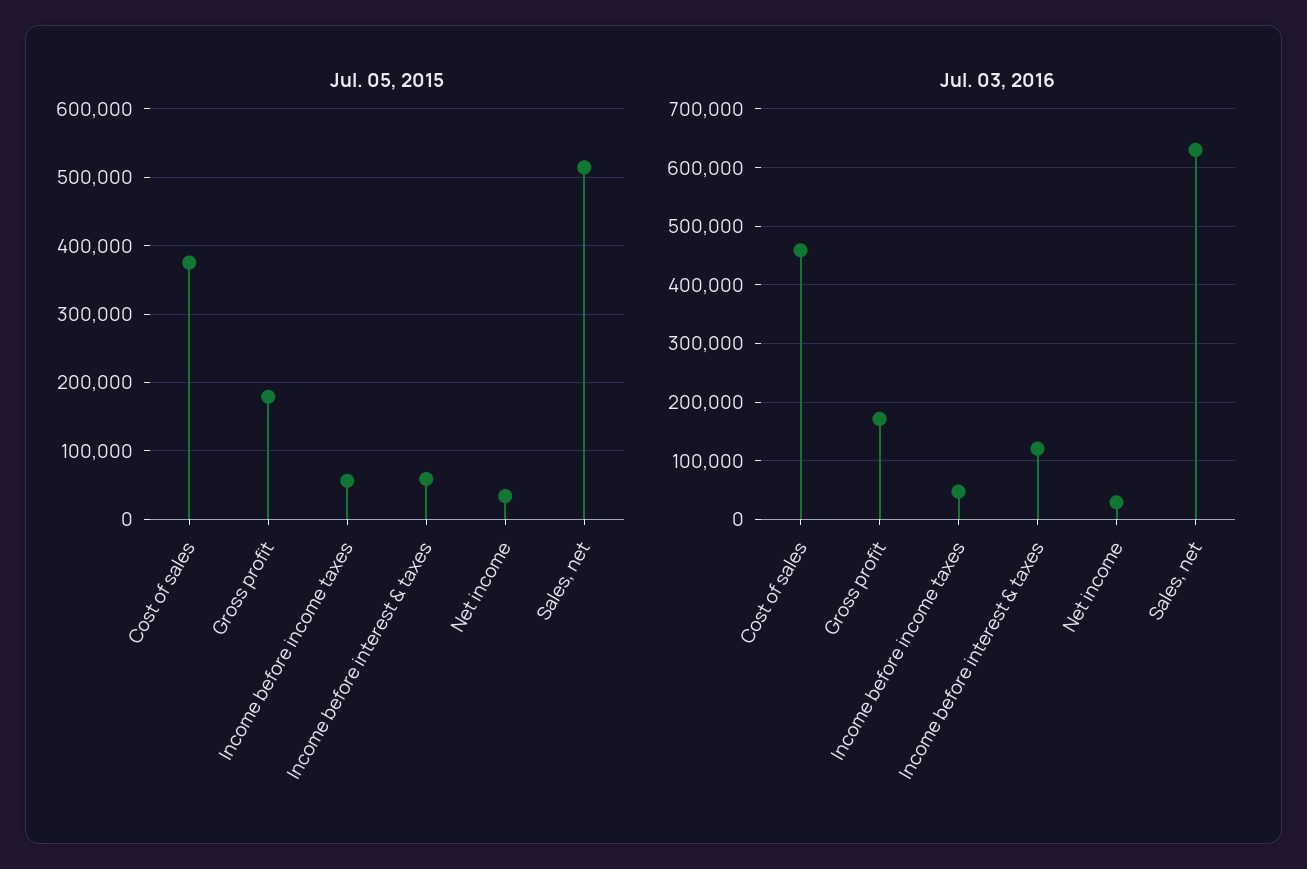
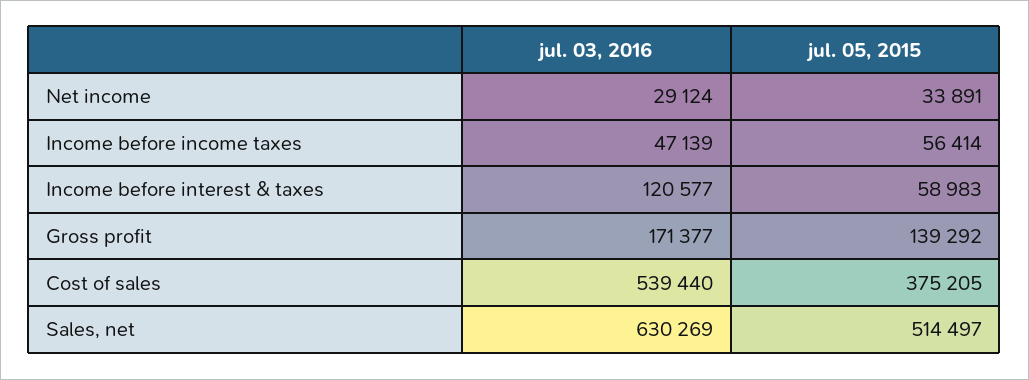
  {
    "Jul. 05, 2015": {
      "Cost of sales": 375205,
-     "Gross profit": 180000,
+     "Gross profit": 139292,
      "Income before income taxes": 56414,
      "Income before interest & taxes": 58983,
      "Net income": 33891,
      "Sales, net": 514497
    },
    "Jul. 03, 2016": {
-     "Cost of sales": 460000,
+     "Cost of sales": 539440,
      "Gross profit": 171377,
      "Income before income taxes": 47139,
      "Income before interest & taxes": 120577,
      "Net income": 29124,
      "Sales, net": 630269
    }
  }

